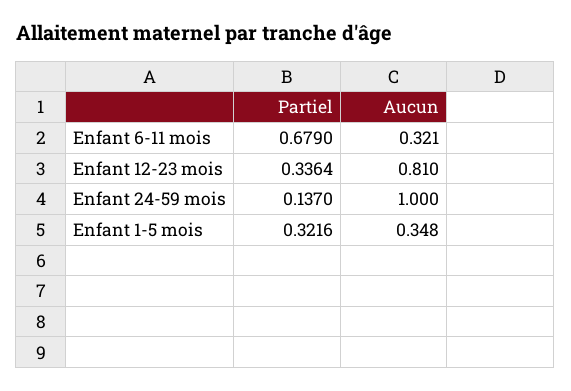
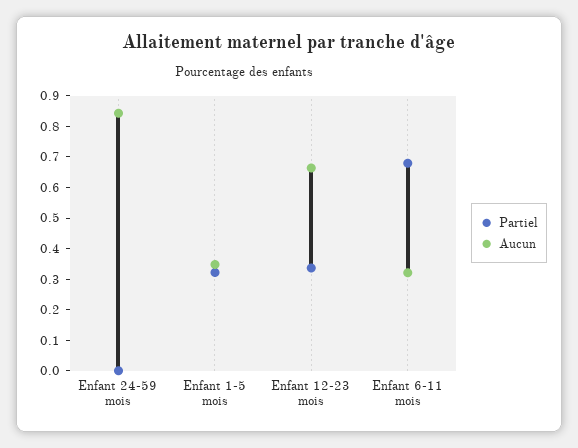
  {
    "Partiel": {
      "Enfant 6-11 mois": 0.679,
      "Enfant 12-23 mois": 0.3364,
-     "Enfant 24-59 mois": 0.137,
+     "Enfant 24-59 mois": 0,
      "Enfant 1-5 mois": 0.3216
    },
    "Aucun": {
      "Enfant 6-11 mois": 0.321,
-     "Enfant 12-23 mois": 0.81,
+     "Enfant 12-23 mois": 0.65,
-     "Enfant 24-59 mois": 1,
+     "Enfant 24-59 mois": 0.85,
      "Enfant 1-5 mois": 0.348
    }
  }

